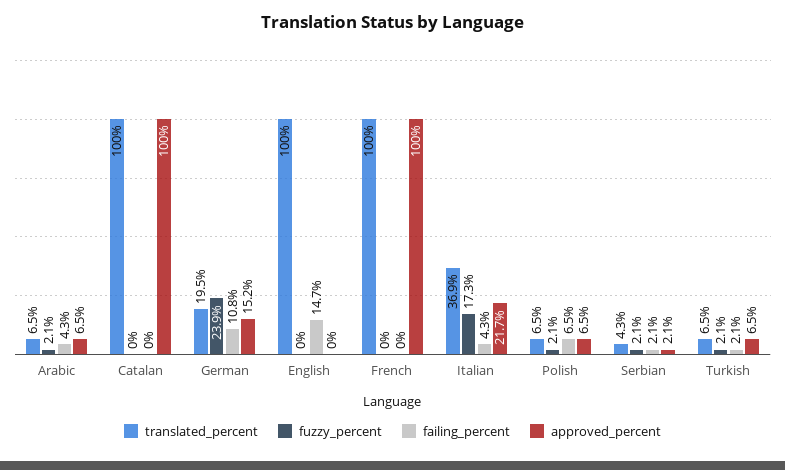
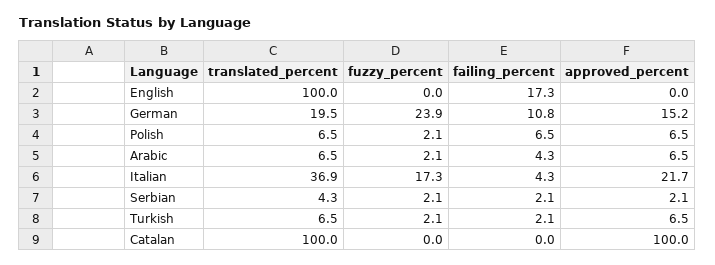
  {
    "translated_percent": {
      "Arabic": 6.5,
      "Catalan": 100,
      "German": 19.5,
      "English": 100,
-     "French": 100,
      "Italian": 36.9,
      "Polish": 6.5,
      "Serbian": 4.3,
      "Turkish": 6.5
    },
    "fuzzy_percent": {
      "Arabic": 2.1,
      "Catalan": 0,
      "German": 23.9,
      "English": 0,
-     "French": 0,
      "Italian": 17.3,
      "Polish": 2.1,
      "Serbian": 2.1,
      "Turkish": 2.1
    },
    "failing_percent": {
      "Arabic": 4.3,
      "Catalan": 0,
      "German": 10.8,
-     "English": 14.7,
+     "English": 17.3,
-     "French": 0,
      "Italian": 4.3,
      "Polish": 6.5,
      "Serbian": 2.1,
      "Turkish": 2.1
    },
    "approved_percent": {
      "Arabic": 6.5,
      "Catalan": 100,
      "German": 15.2,
      "English": 0,
-     "French": 100,
      "Italian": 21.7,
      "Polish": 6.5,
      "Serbian": 2.1,
      "Turkish": 6.5
    }
  }

